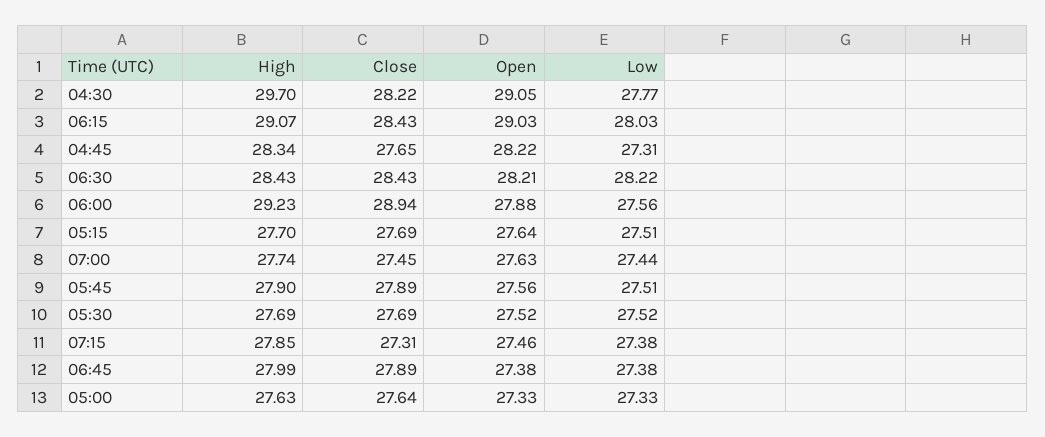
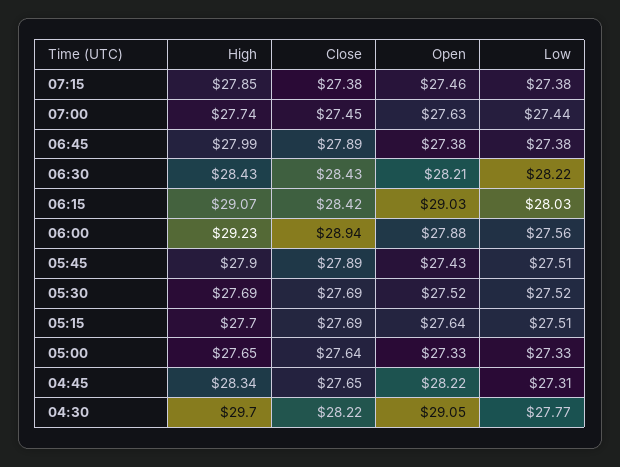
  {
    "High": {
      "04:30": 29.7,
      "06:15": 29.07,
      "04:45": 28.34,
      "06:30": 28.43,
      "06:00": 29.23,
      "05:15": 27.7,
      "07:00": 27.74,
      "05:45": 27.9,
      "05:30": 27.69,
      "07:15": 27.85,
      "06:45": 27.99,
-     "05:00": 27.63
+     "05:00": 27.65
    },
    "Close": {
      "04:30": 28.22,
-     "06:15": 28.43,
+     "06:15": 28.42,
      "04:45": 27.65,
      "06:30": 28.43,
      "06:00": 28.94,
      "05:15": 27.69,
      "07:00": 27.45,
      "05:45": 27.89,
      "05:30": 27.69,
-     "07:15": 27.31,
+     "07:15": 27.38,
      "06:45": 27.89,
      "05:00": 27.64
    },
    "Open": {
      "04:30": 29.05,
      "06:15": 29.03,
      "04:45": 28.22,
      "06:30": 28.21,
      "06:00": 27.88,
      "05:15": 27.64,
      "07:00": 27.63,
-     "05:45": 27.56,
+     "05:45": 27.43,
      "05:30": 27.52,
      "07:15": 27.46,
      "06:45": 27.38,
      "05:00": 27.33
    },
    "Low": {
      "04:30": 27.77,
      "06:15": 28.03,
      "04:45": 27.31,
      "06:30": 28.22,
      "06:00": 27.56,
      "05:15": 27.51,
      "07:00": 27.44,
      "05:45": 27.51,
      "05:30": 27.52,
      "07:15": 27.38,
      "06:45": 27.38,
      "05:00": 27.33
    }
  }

